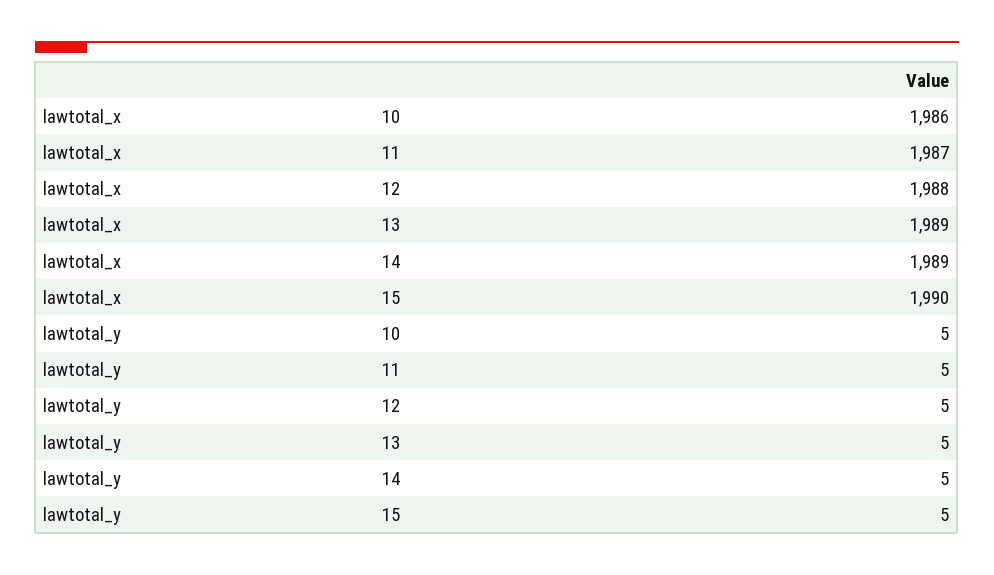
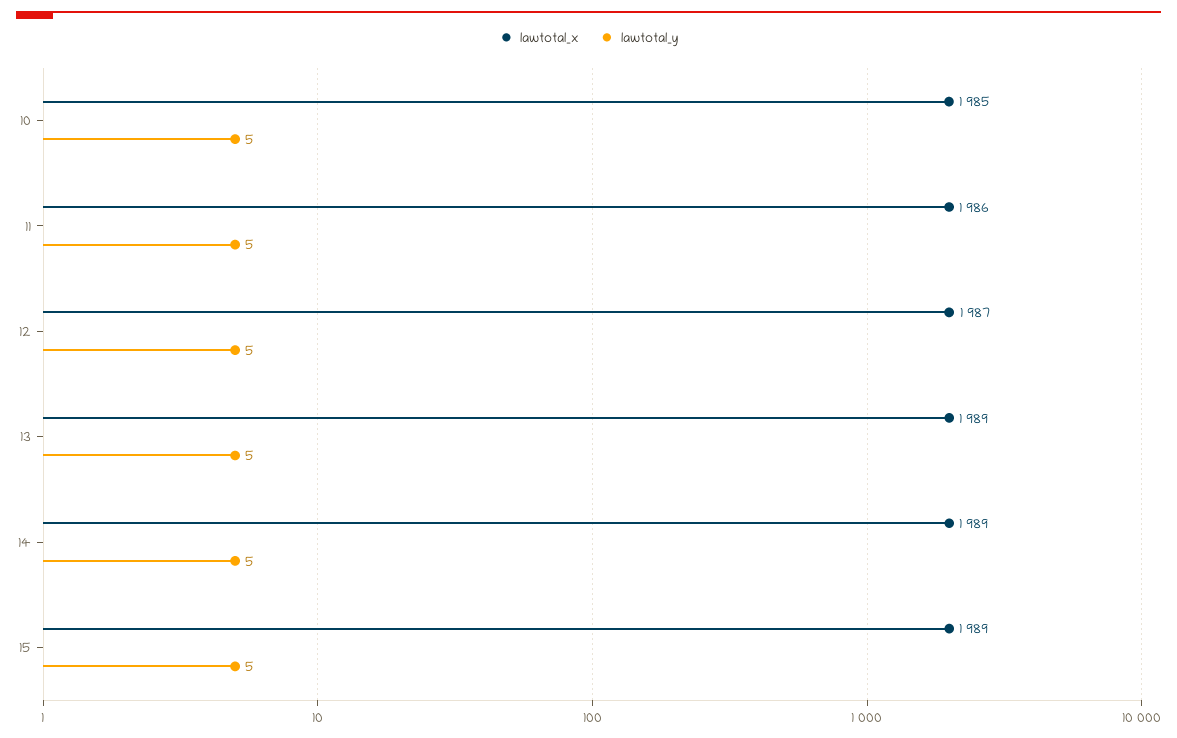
  {
    "lawtotal_x": {
-     "10": 1986,
+     "10": 1985,
-     "11": 1987,
+     "11": 1986,
-     "12": 1988,
+     "12": 1987,
      "13": 1989,
      "14": 1989,
-     "15": 1990
+     "15": 1989
    },
    "lawtotal_y": {
      "10": 5,
      "11": 5,
      "12": 5,
      "13": 5,
      "14": 5,
      "15": 5
    }
  }

